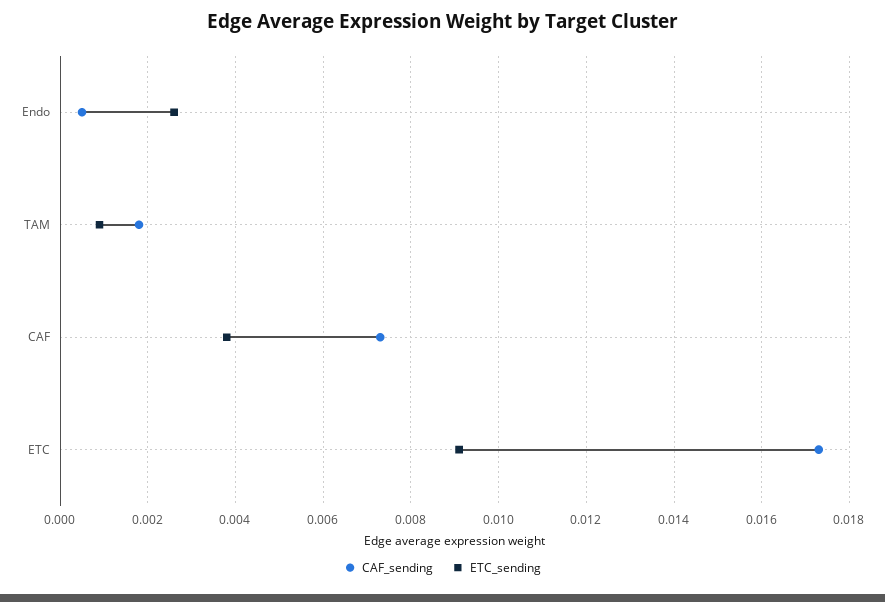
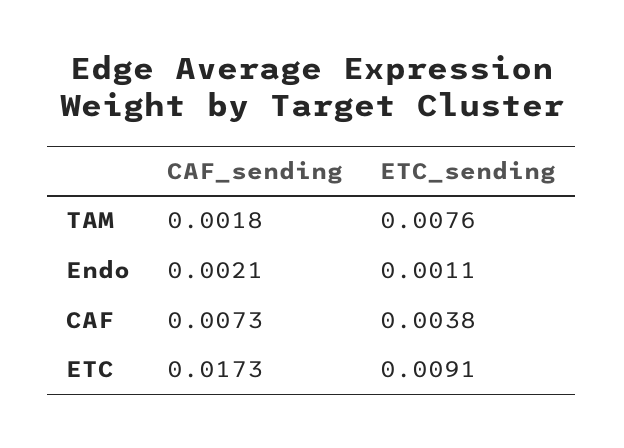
  {
    "CAF_sending": {
-     "Endo": 0.0005,
+     "Endo": 0.0021,
      "TAM": 0.0018,
      "CAF": 0.0073,
      "ETC": 0.0173
    },
    "ETC_sending": {
-     "Endo": 0.0025,
+     "Endo": 0.0011,
-     "TAM": 0.001,
+     "TAM": 0.0076,
      "CAF": 0.0038,
      "ETC": 0.0091
    }
  }

